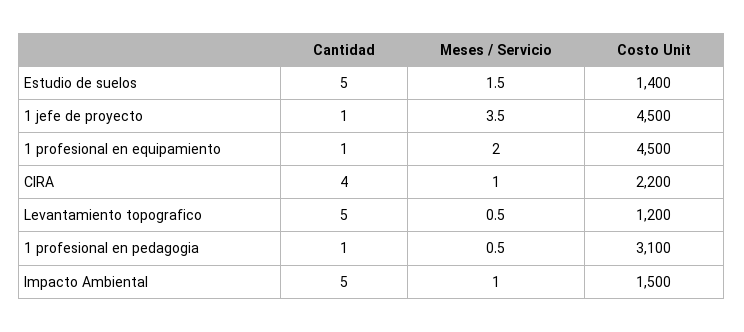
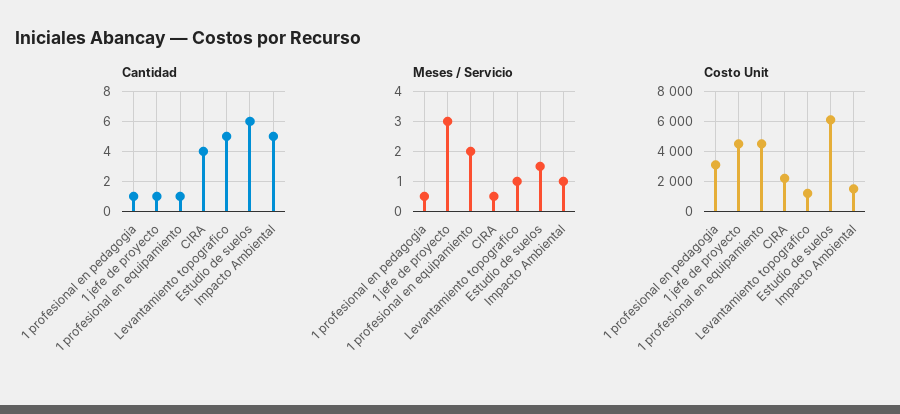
  {
    "Cantidad": {
-     "Estudio de suelos": 5,
+     "Estudio de suelos": 6,
      "1 jefe de proyecto": 1,
      "1 profesional en equipamiento": 1,
      "CIRA": 4,
      "Levantamiento topografico": 5,
      "1 profesional en pedagogia": 1,
      "Impacto Ambiental": 5
    },
    "Meses / Servicio": {
      "Estudio de suelos": 1.5,
-     "1 jefe de proyecto": 3.5,
+     "1 jefe de proyecto": 3,
      "1 profesional en equipamiento": 2,
-     "CIRA": 1,
+     "CIRA": 0.5,
-     "Levantamiento topografico": 0.5,
+     "Levantamiento topografico": 1,
      "1 profesional en pedagogia": 0.5,
      "Impacto Ambiental": 1
    },
    "Costo Unit": {
-     "Estudio de suelos": 1400,
+     "Estudio de suelos": 6000,
      "1 jefe de proyecto": 4500,
      "1 profesional en equipamiento": 4500,
      "CIRA": 2200,
      "Levantamiento topografico": 1200,
      "1 profesional en pedagogia": 3100,
      "Impacto Ambiental": 1500
    }
  }

